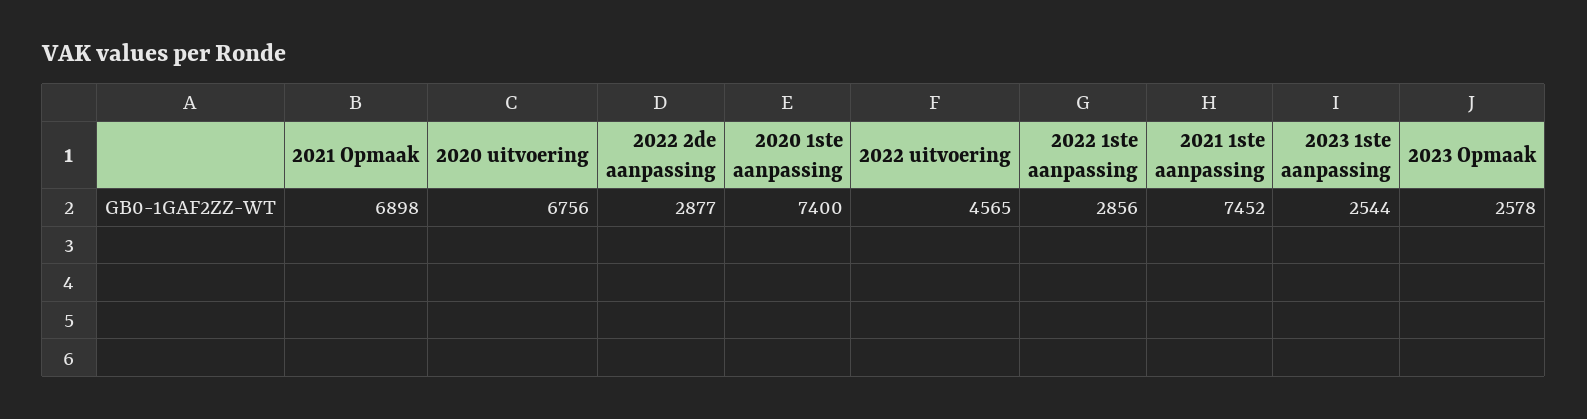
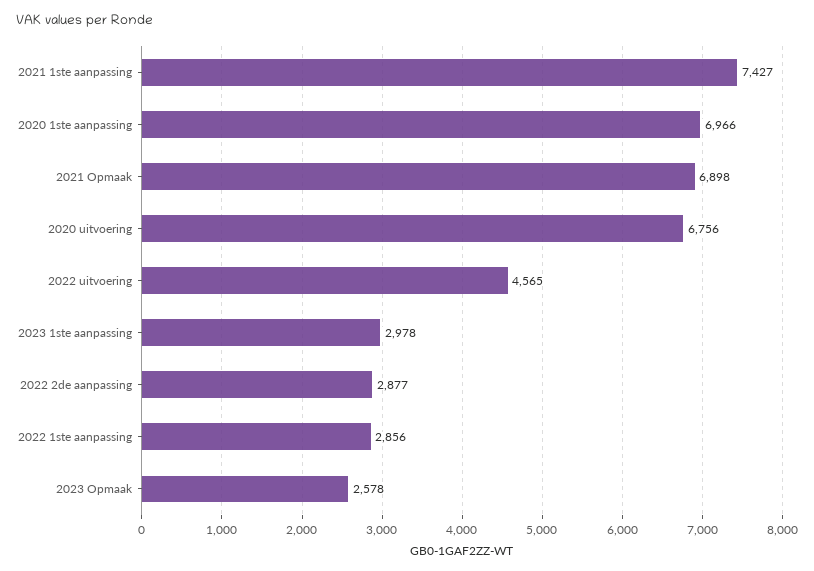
  {
    "2021 Opmaak": 6898,
    "2020 uitvoering": 6756,
    "2022 2de aanpassing": 2877,
-   "2020 1ste aanpassing": 7400,
+   "2020 1ste aanpassing": 6966,
    "2022 uitvoering": 4565,
    "2022 1ste aanpassing": 2856,
-   "2021 1ste aanpassing": 7452,
+   "2021 1ste aanpassing": 7427,
-   "2023 1ste aanpassing": 2544,
+   "2023 1ste aanpassing": 2978,
    "2023 Opmaak": 2578
  }

